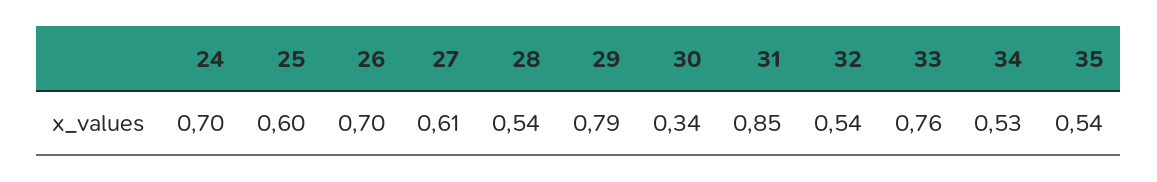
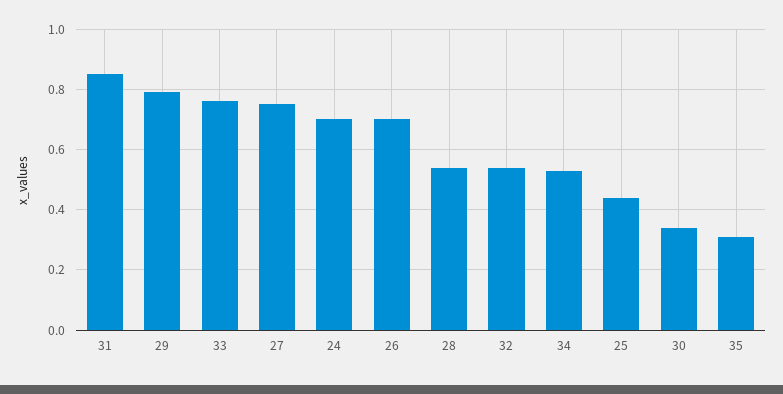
  {
    "24": 0.7,
-   "25": 0.6,
+   "25": 0.45,
    "26": 0.7,
-   "27": 0.61,
+   "27": 0.75,
    "28": 0.54,
    "29": 0.79,
    "30": 0.34,
    "31": 0.85,
    "32": 0.54,
    "33": 0.76,
    "34": 0.53,
-   "35": 0.54
+   "35": 0.3
  }

